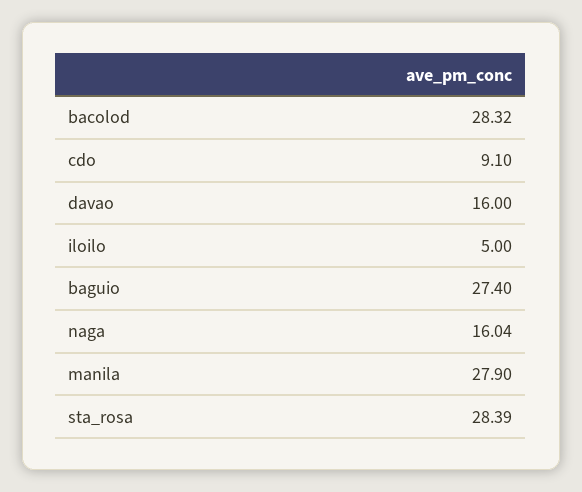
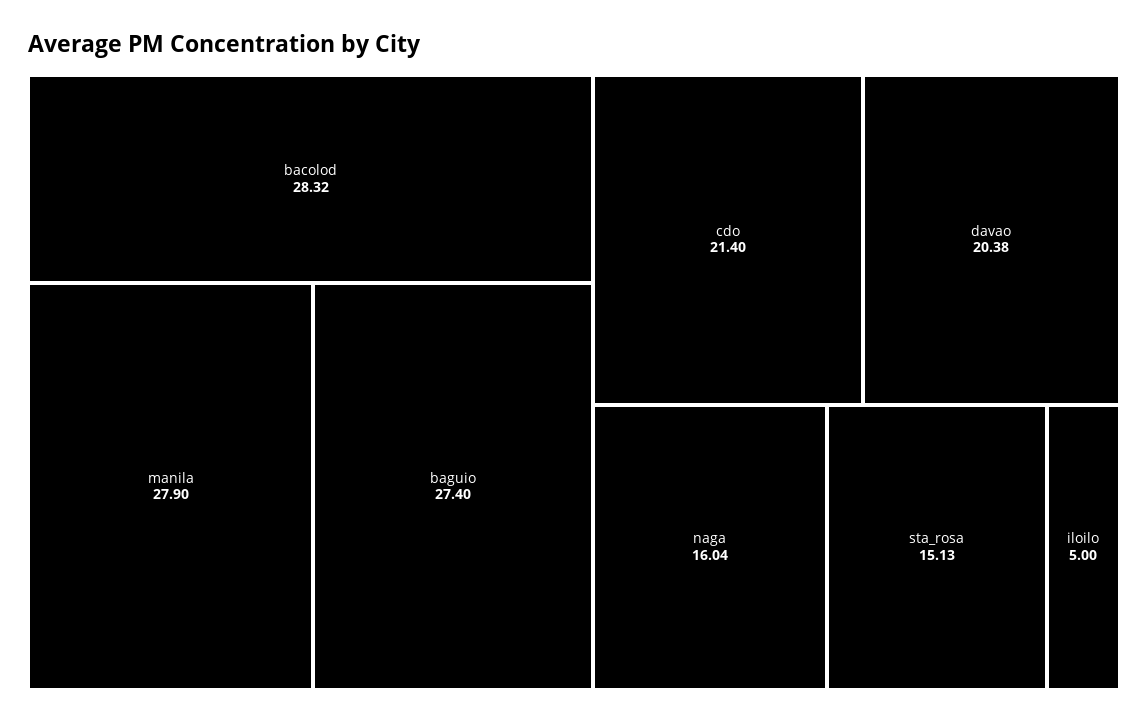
  {
    "bacolod": 28.32,
-   "cdo": 9.1,
+   "cdo": 21.4,
-   "davao": 16,
+   "davao": 20.38,
    "iloilo": 5,
    "baguio": 27.4,
    "naga": 16.04,
    "manila": 27.9,
-   "sta_rosa": 28.39
+   "sta_rosa": 15.13
  }

